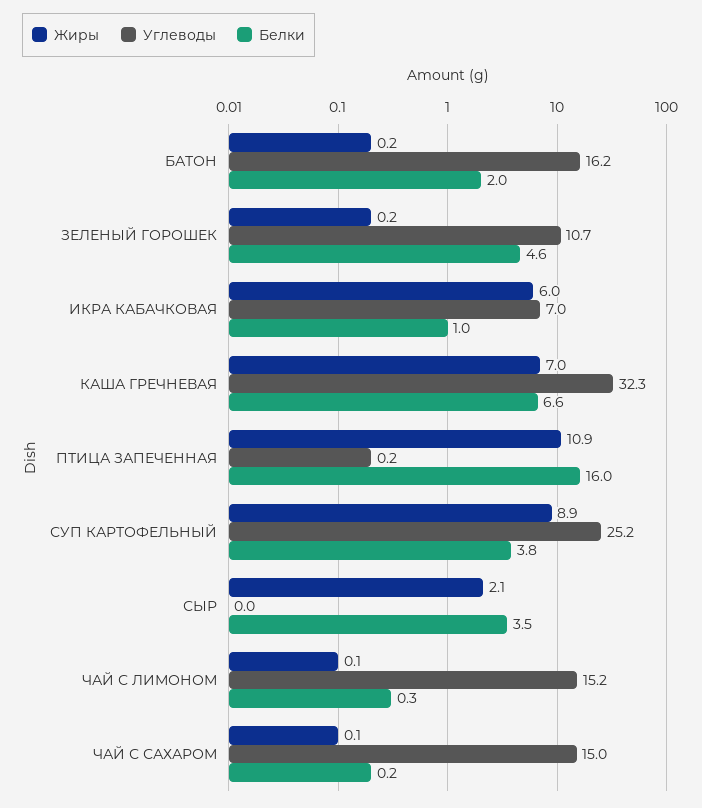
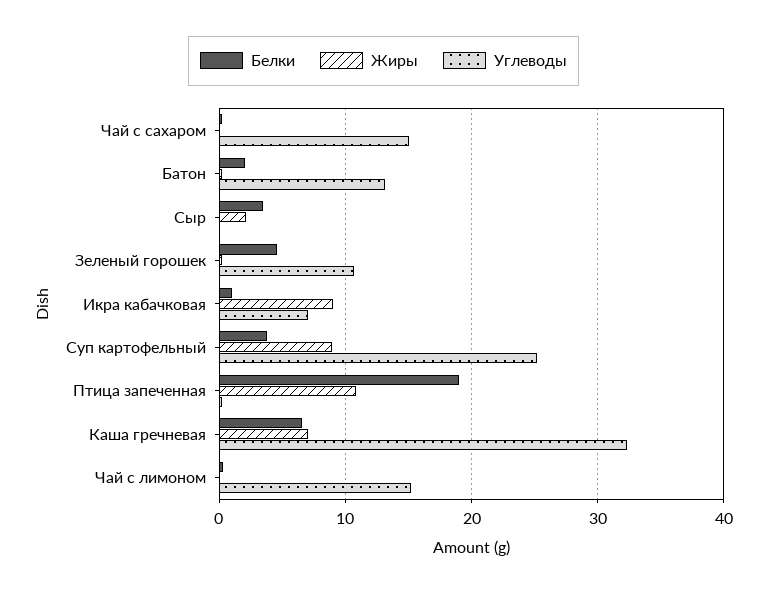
  {
    "Жиры": {
      "БАТОН": 0.2,
      "ЗЕЛЕНЫЙ ГОРОШЕК": 0.2,
-     "ИКРА КАБАЧКОВАЯ": 6,
+     "ИКРА КАБАЧКОВАЯ": 9,
      "КАША ГРЕЧНЕВАЯ": 7,
      "ПТИЦА ЗАПЕЧЕННАЯ": 10.9,
      "СУП КАРТОФЕЛЬНЫЙ": 8.9,
      "СЫР": 2.1,
      "ЧАЙ С ЛИМОНОМ": 0.1,
      "ЧАЙ С САХАРОМ": 0.1
    },
    "Углеводы": {
-     "БАТОН": 16.2,
+     "БАТОН": 13,
      "ЗЕЛЕНЫЙ ГОРОШЕК": 10.7,
      "ИКРА КАБАЧКОВАЯ": 7,
      "КАША ГРЕЧНЕВАЯ": 32.3,
      "ПТИЦА ЗАПЕЧЕННАЯ": 0.2,
      "СУП КАРТОФЕЛЬНЫЙ": 25.2,
      "СЫР": 0,
      "ЧАЙ С ЛИМОНОМ": 15.2,
      "ЧАЙ С САХАРОМ": 15
    },
    "Белки": {
      "БАТОН": 2,
      "ЗЕЛЕНЫЙ ГОРОШЕК": 4.6,
      "ИКРА КАБАЧКОВАЯ": 1,
      "КАША ГРЕЧНЕВАЯ": 6.6,
-     "ПТИЦА ЗАПЕЧЕННАЯ": 16,
+     "ПТИЦА ЗАПЕЧЕННАЯ": 19,
      "СУП КАРТОФЕЛЬНЫЙ": 3.8,
      "СЫР": 3.5,
      "ЧАЙ С ЛИМОНОМ": 0.3,
      "ЧАЙ С САХАРОМ": 0.2
    }
  }

